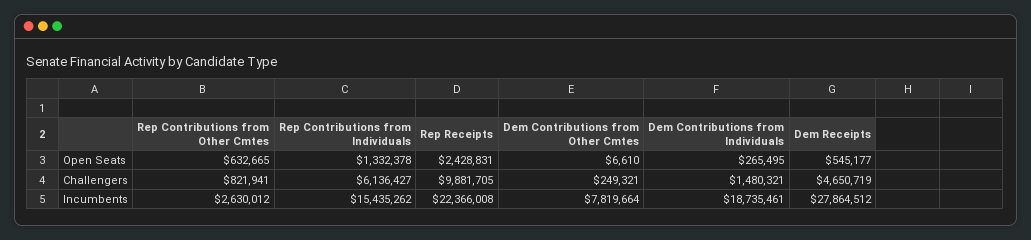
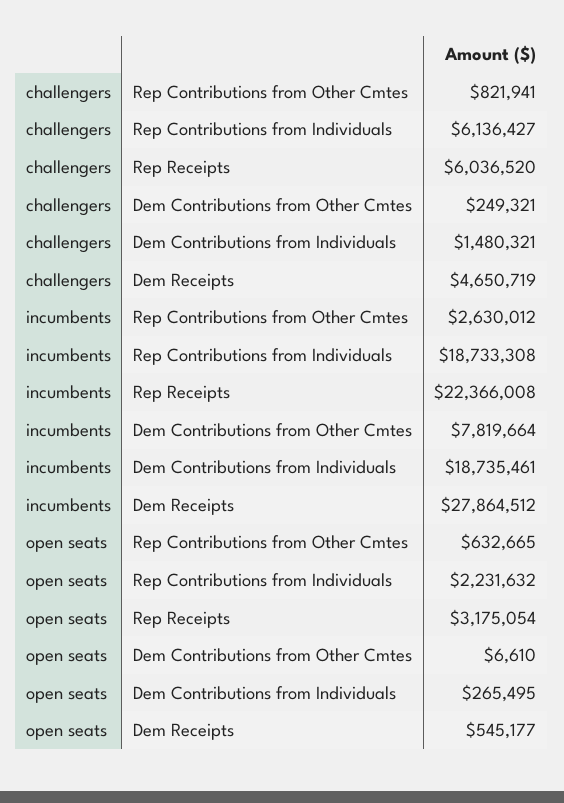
  {
    "Rep Contributions from Other Cmtes": {
      "Open Seats": 632665,
      "Challengers": 821941,
      "Incumbents": 2630012
    },
    "Rep Contributions from Individuals": {
-     "Open Seats": 1332378,
+     "Open Seats": 2231632,
      "Challengers": 6136427,
-     "Incumbents": 15435262
+     "Incumbents": 18733308
    },
    "Rep Receipts": {
-     "Open Seats": 2428831,
+     "Open Seats": 3175054,
-     "Challengers": 9881705,
+     "Challengers": 6036520,
      "Incumbents": 22366008
    },
    "Dem Contributions from Other Cmtes": {
      "Open Seats": 6610,
      "Challengers": 249321,
      "Incumbents": 7819664
    },
    "Dem Contributions from Individuals": {
      "Open Seats": 265495,
      "Challengers": 1480321,
      "Incumbents": 18735461
    },
    "Dem Receipts": {
      "Open Seats": 545177,
      "Challengers": 4650719,
      "Incumbents": 27864512
    }
  }

